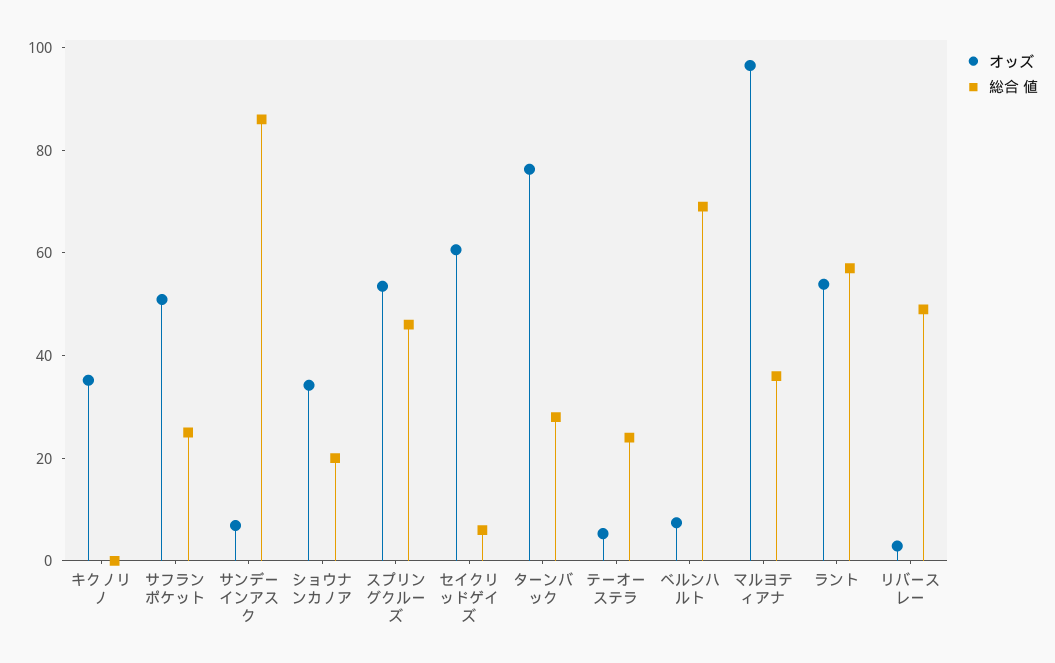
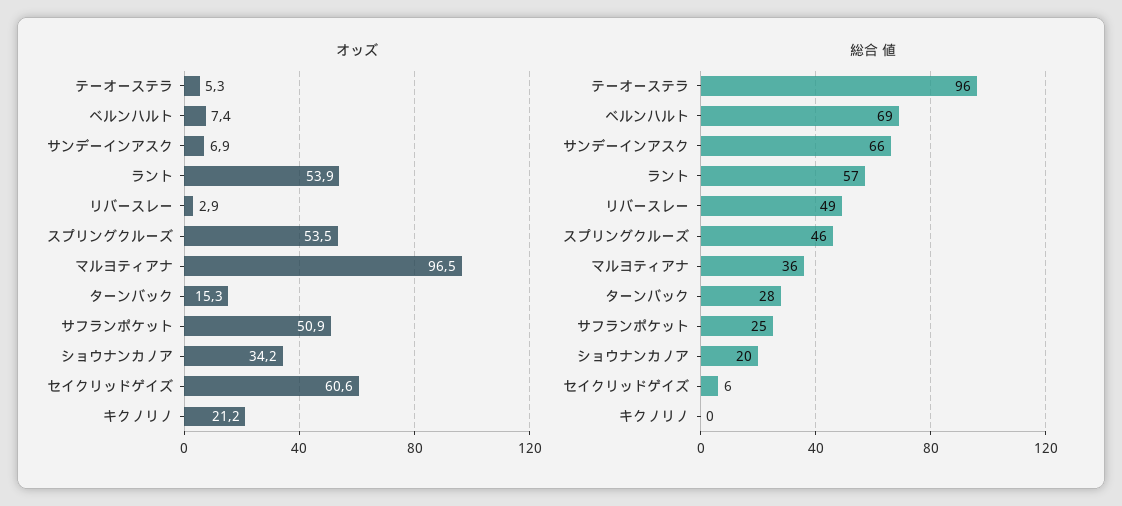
  {
    "オッズ": {
-     "キクノリノ": 35,
+     "キクノリノ": 21.2,
      "サフランポケット": 50.9,
      "サンデーインアスク": 6.9,
      "ショウナンカノア": 34.2,
      "スプリングクルーズ": 53.5,
      "セイクリッドゲイズ": 60.6,
-     "ターンバック": 75,
+     "ターンバック": 15.3,
      "テーオーステラ": 5.3,
      "ベルンハルト": 7.4,
      "マルヨティアナ": 96.5,
      "ラント": 53.9,
      "リバースレー": 2.9
    },
    "総合 値": {
      "キクノリノ": 0,
      "サフランポケット": 25,
-     "サンデーインアスク": 85,
+     "サンデーインアスク": 66,
      "ショウナンカノア": 20,
      "スプリングクルーズ": 46,
      "セイクリッドゲイズ": 6,
      "ターンバック": 28,
-     "テーオーステラ": 25,
+     "テーオーステラ": 96,
      "ベルンハルト": 69,
      "マルヨティアナ": 36,
      "ラント": 57,
      "リバースレー": 49
    }
  }

